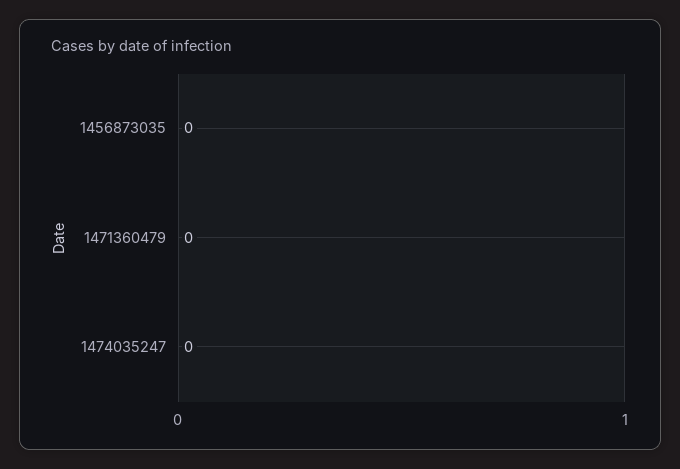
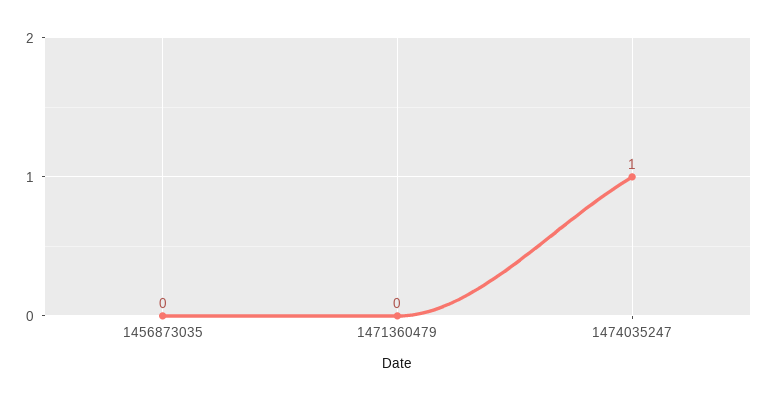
  {
    "1456873035": 0,
    "1471360479": 0,
-   "1474035247": 0
+   "1474035247": 1
  }

